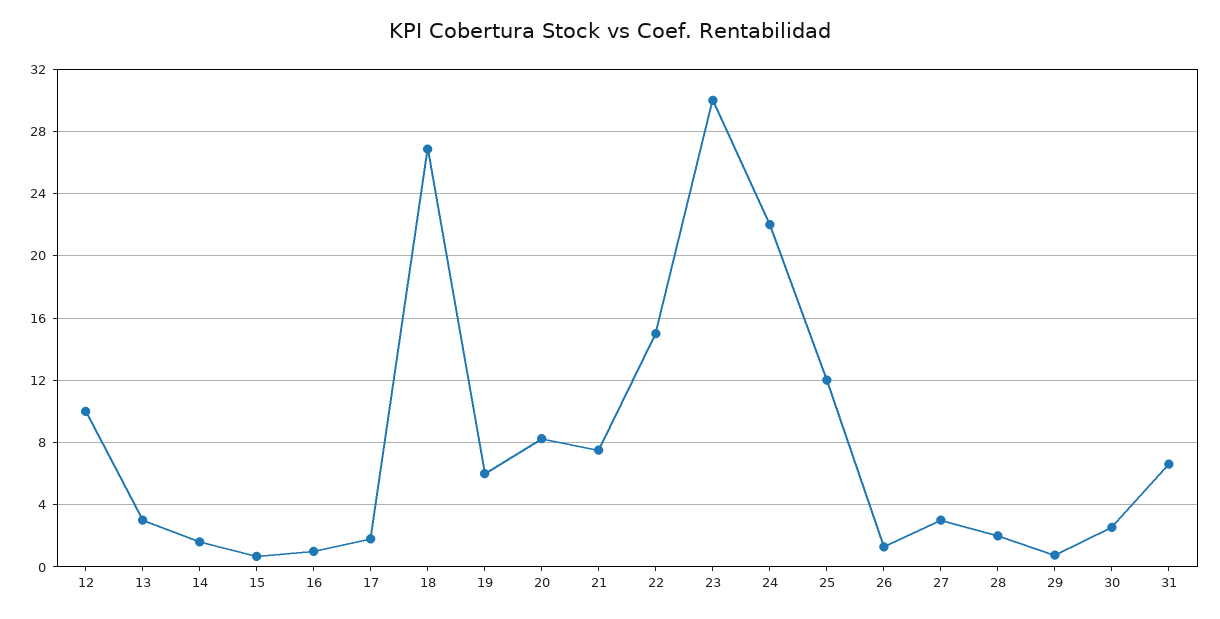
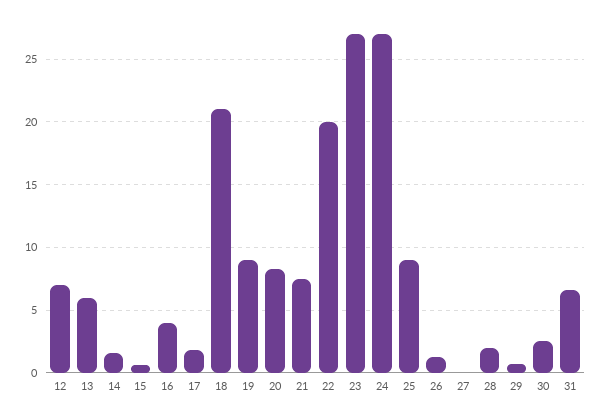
  {
-   "12": 10,
+   "12": 7,
-   "13": 3,
+   "13": 6,
    "14": 1.5,
    "15": 0.5,
-   "16": 1,
+   "16": 4,
    "17": 2,
-   "18": 27,
+   "18": 21,
-   "19": 6,
+   "19": 9,
    "20": 8.5,
    "21": 7.5,
-   "22": 15,
+   "22": 20,
-   "23": 30,
+   "23": 27,
-   "24": 22,
+   "24": 27,
-   "25": 12,
+   "25": 9,
    "26": 1.5,
-   "27": 3,
+   "27": 0,
    "28": 2,
    "29": 1,
    "30": 2.5,
    "31": 6.5
  }

